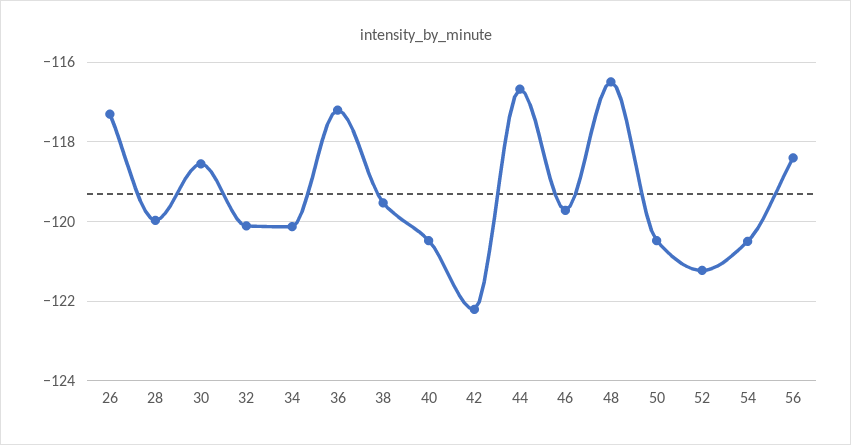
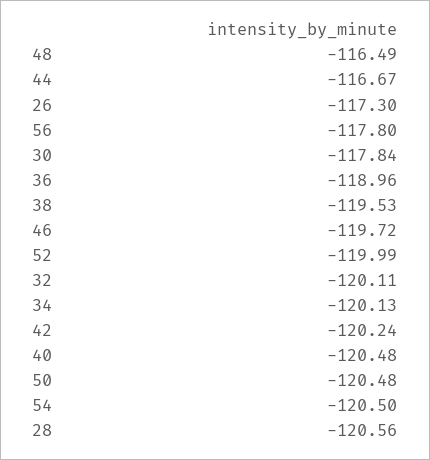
  {
    "26": -117.3,
-   "28": -120,
+   "28": -120.56,
-   "30": -118.6,
+   "30": -117.84,
    "32": -120.11,
    "34": -120.13,
-   "36": -117.2,
+   "36": -118.96,
    "38": -119.53,
    "40": -120.48,
-   "42": -122.2,
+   "42": -120.24,
    "44": -116.67,
    "46": -119.72,
    "48": -116.49,
    "50": -120.48,
-   "52": -121.2,
+   "52": -119.99,
    "54": -120.5,
-   "56": -118.4
+   "56": -117.8
  }

